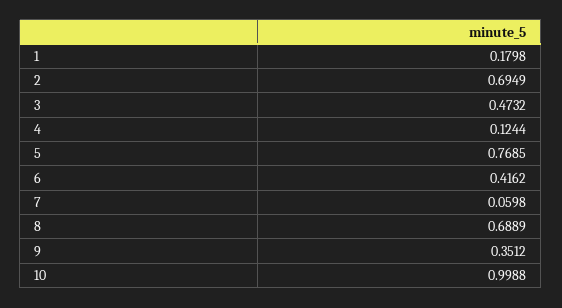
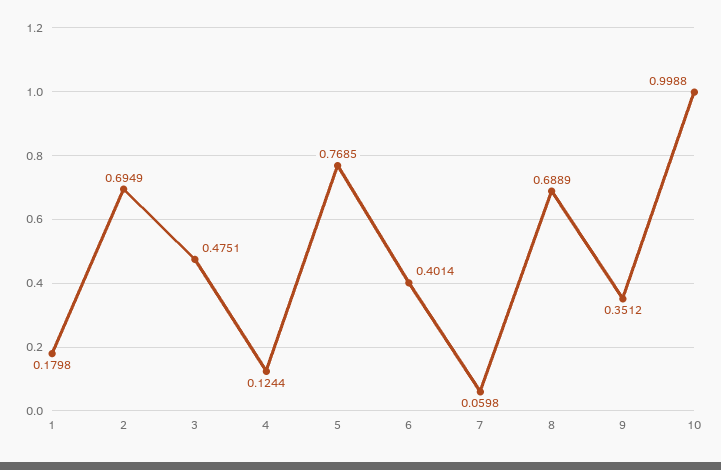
  {
    "1": 0.1798,
    "2": 0.6949,
-   "3": 0.4732,
+   "3": 0.4751,
    "4": 0.1244,
    "5": 0.7685,
-   "6": 0.4162,
+   "6": 0.4014,
    "7": 0.0598,
    "8": 0.6889,
    "9": 0.3512,
    "10": 0.9988
  }

